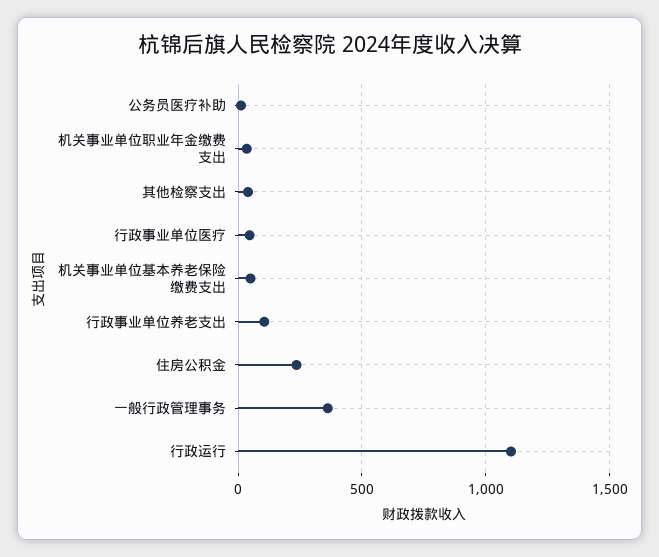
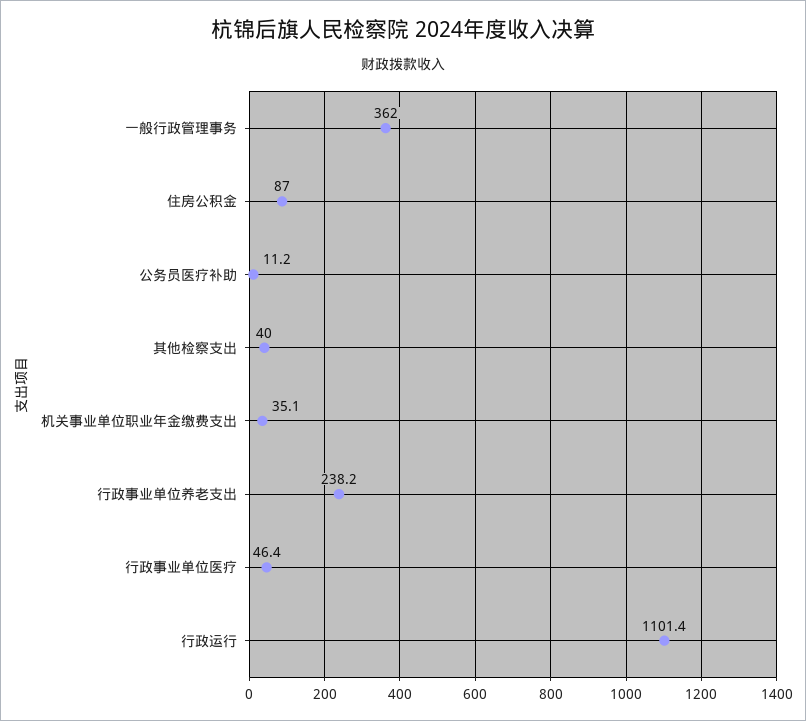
  {
    "公务员医疗补助": 11.2,
    "机关事业单位职业年金缴费支出": 35.1,
    "其他检察支出": 40,
    "行政事业单位医疗": 46.4,
-   "机关事业单位基本养老保险缴费支出": 50,
-   "行政事业单位养老支出": 100,
+   "行政事业单位养老支出": 238.2,
-   "住房公积金": 250,
+   "住房公积金": 87,
    "一般行政管理事务": 362,
    "行政运行": 1101.4
  }

